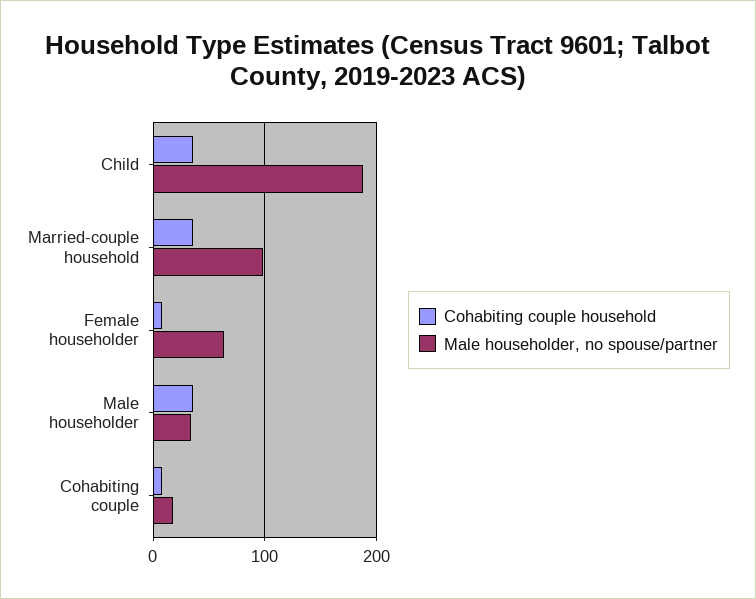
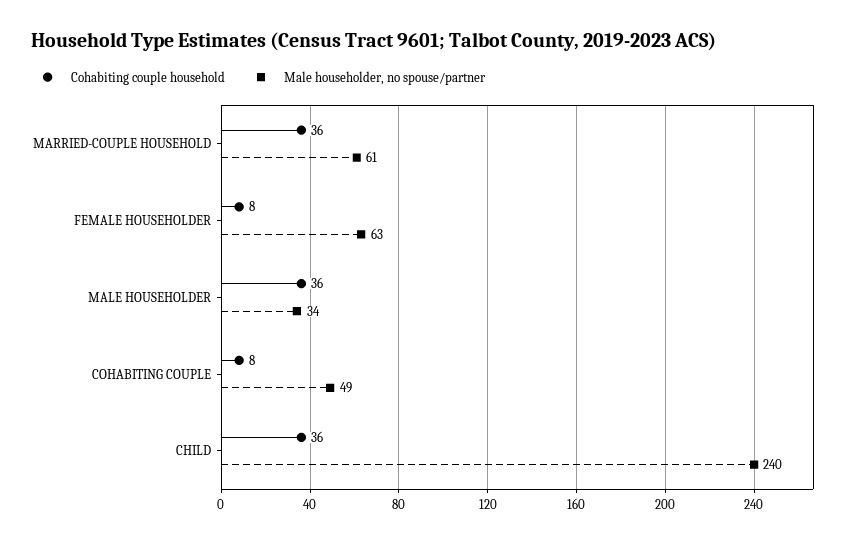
  {
    "Cohabiting couple household": {
      "Child": 36,
      "Married-couple household": 36,
      "Female householder": 8,
      "Male householder": 36,
      "Cohabiting couple": 8
    },
    "Male householder, no spouse/partner": {
-     "Child": 190,
+     "Child": 240,
-     "Married-couple household": 100,
+     "Married-couple household": 61,
      "Female householder": 63,
      "Male householder": 34,
-     "Cohabiting couple": 20
+     "Cohabiting couple": 49
    }
  }

